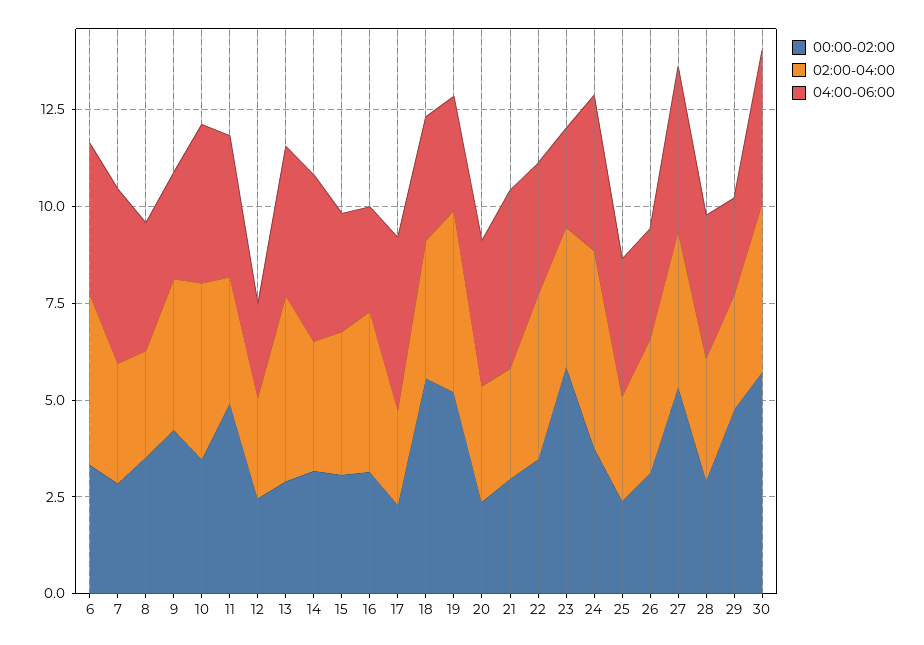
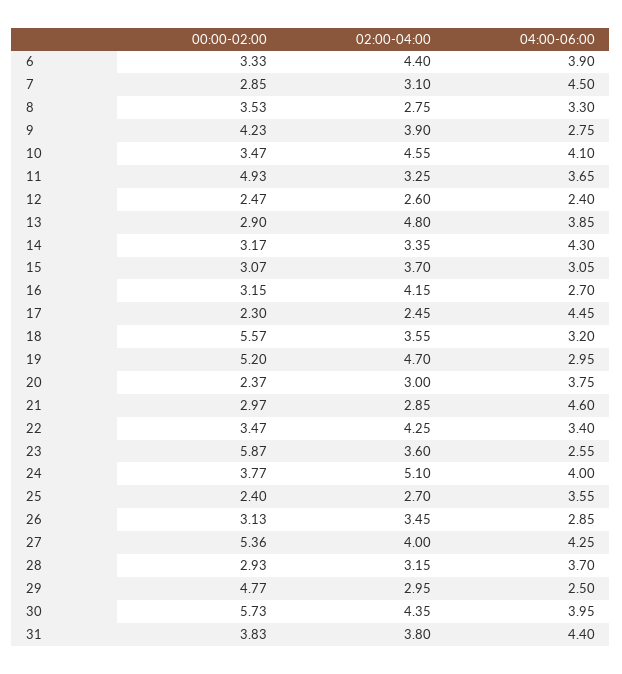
  {
    "00:00-02:00": {
      "6": 3.33,
      "7": 2.85,
      "8": 3.53,
      "9": 4.23,
      "10": 3.47,
      "11": 4.93,
      "12": 2.47,
      "13": 2.9,
      "14": 3.17,
      "15": 3.07,
      "16": 3.15,
      "17": 2.3,
      "18": 5.57,
      "19": 5.2,
      "20": 2.37,
      "21": 2.97,
      "22": 3.47,
      "23": 5.87,
      "24": 3.77,
      "25": 2.4,
      "26": 3.13,
      "27": 5.36,
      "28": 2.93,
      "29": 4.77,
-     "30": 5.73
+     "30": 5.73,
+     "31": 3.83
    },
    "02:00-04:00": {
      "6": 4.4,
      "7": 3.1,
      "8": 2.75,
      "9": 3.9,
      "10": 4.55,
      "11": 3.25,
      "12": 2.6,
      "13": 4.8,
      "14": 3.35,
      "15": 3.7,
      "16": 4.15,
      "17": 2.45,
      "18": 3.55,
      "19": 4.7,
      "20": 3,
      "21": 2.85,
      "22": 4.25,
      "23": 3.6,
      "24": 5.1,
      "25": 2.7,
      "26": 3.45,
      "27": 4,
      "28": 3.15,
      "29": 2.95,
-     "30": 4.35
+     "30": 4.35,
+     "31": 3.8
    },
    "04:00-06:00": {
      "6": 3.9,
      "7": 4.5,
      "8": 3.3,
      "9": 2.75,
      "10": 4.1,
      "11": 3.65,
      "12": 2.4,
      "13": 3.85,
      "14": 4.3,
      "15": 3.05,
      "16": 2.7,
      "17": 4.45,
      "18": 3.2,
      "19": 2.95,
      "20": 3.75,
      "21": 4.6,
      "22": 3.4,
      "23": 2.55,
      "24": 4,
      "25": 3.55,
      "26": 2.85,
      "27": 4.25,
      "28": 3.7,
      "29": 2.5,
-     "30": 3.95
+     "30": 3.95,
+     "31": 4.4
    }
  }

